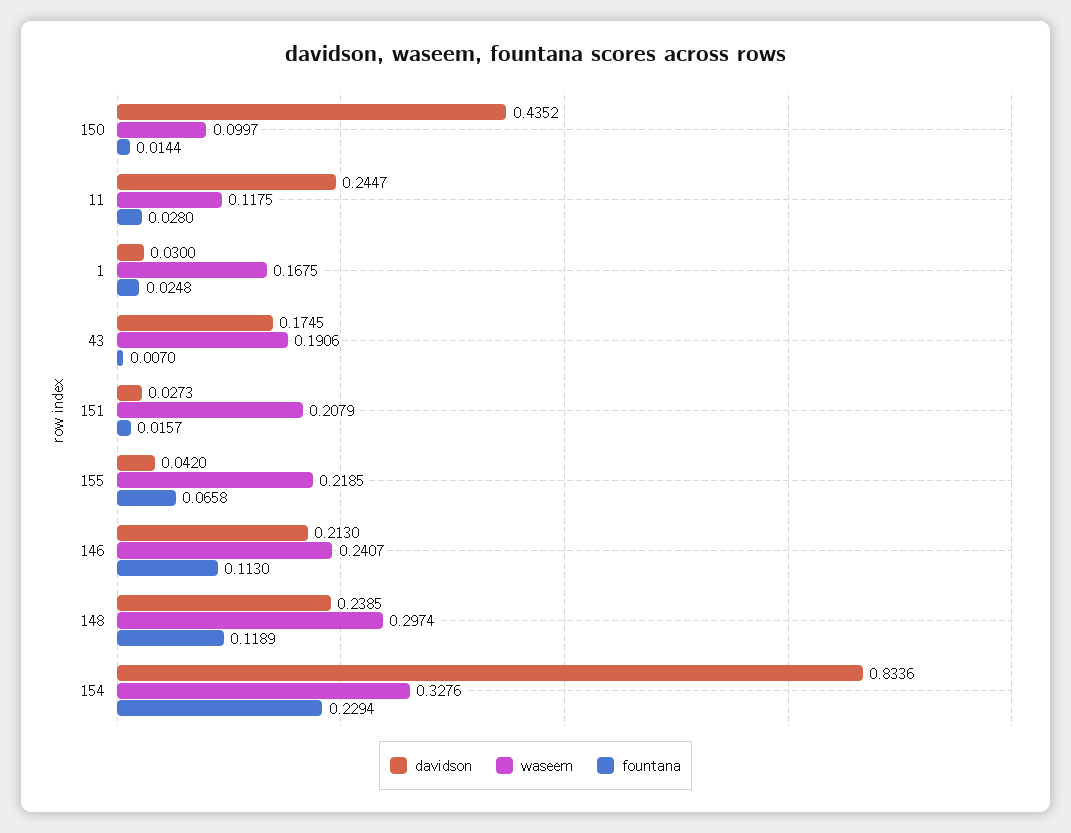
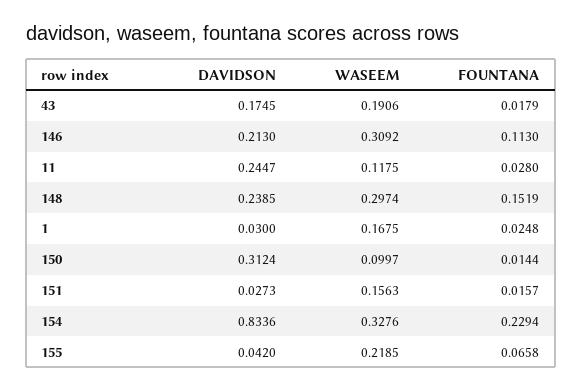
  {
    "davidson": {
-     "150": 0.4352,
+     "150": 0.3124,
      "11": 0.2447,
      "1": 0.03,
      "43": 0.1745,
      "151": 0.0273,
      "155": 0.042,
      "146": 0.213,
      "148": 0.2385,
      "154": 0.8336
    },
    "waseem": {
      "150": 0.0997,
      "11": 0.1175,
      "1": 0.1675,
      "43": 0.1906,
-     "151": 0.2079,
+     "151": 0.1563,
      "155": 0.2185,
-     "146": 0.2407,
+     "146": 0.3092,
      "148": 0.2974,
      "154": 0.3276
    },
    "fountana": {
      "150": 0.0144,
      "11": 0.028,
      "1": 0.0248,
-     "43": 0.007,
+     "43": 0.0179,
      "151": 0.0157,
      "155": 0.0658,
      "146": 0.113,
-     "148": 0.1189,
+     "148": 0.1519,
      "154": 0.2294
    }
  }

